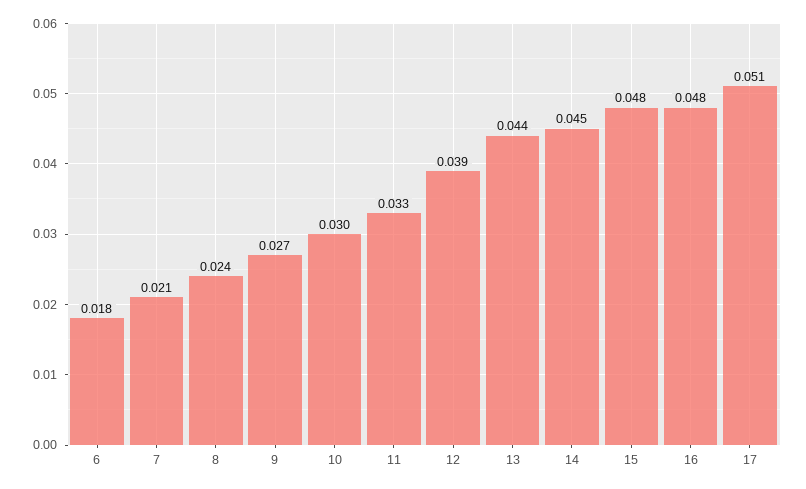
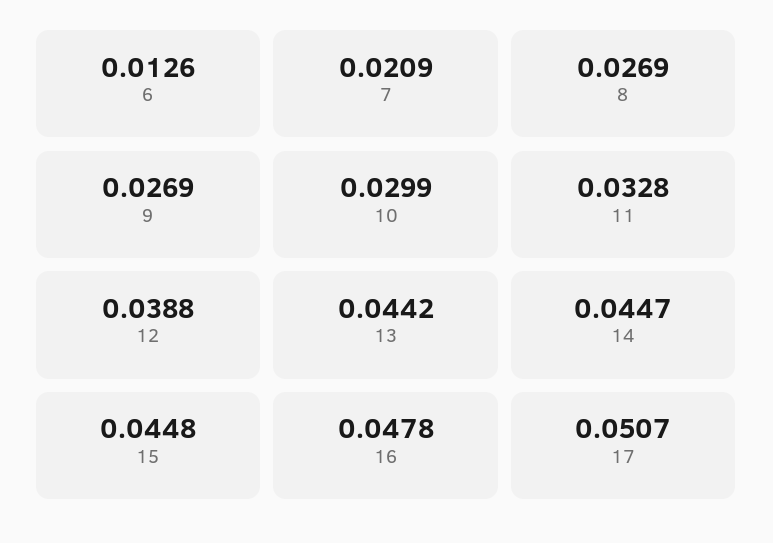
  {
-   "6": 0.018,
+   "6": 0.0126,
    "7": 0.0209,
-   "8": 0.024,
+   "8": 0.0269,
    "9": 0.0269,
    "10": 0.0299,
    "11": 0.0328,
    "12": 0.0388,
    "13": 0.0442,
    "14": 0.0447,
-   "15": 0.048,
+   "15": 0.0448,
    "16": 0.0478,
    "17": 0.0507
  }

